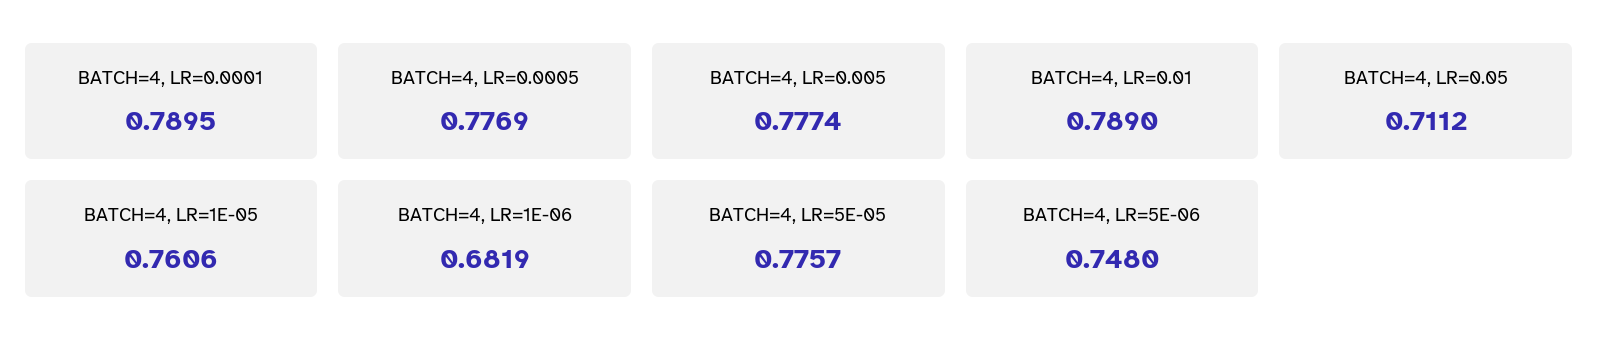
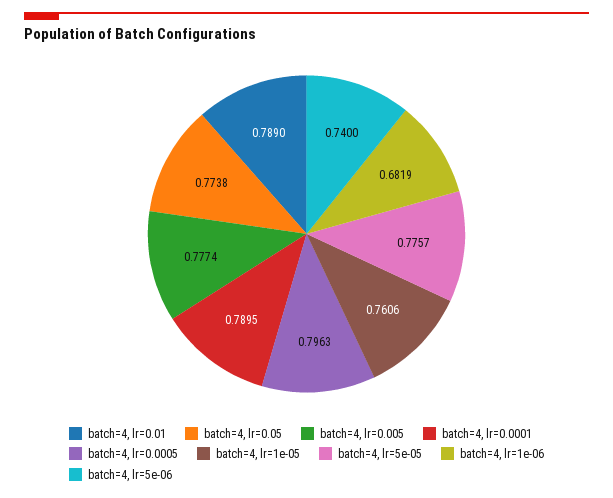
  {
    "BATCH=4, LR=0.0001": 0.7895,
-   "BATCH=4, LR=0.0005": 0.7769,
+   "BATCH=4, LR=0.0005": 0.7963,
    "BATCH=4, LR=0.005": 0.7774,
    "BATCH=4, LR=0.01": 0.789,
-   "BATCH=4, LR=0.05": 0.7112,
+   "BATCH=4, LR=0.05": 0.7738,
    "BATCH=4, LR=1E-05": 0.7606,
    "BATCH=4, LR=1E-06": 0.6819,
    "BATCH=4, LR=5E-05": 0.7757,
-   "BATCH=4, LR=5E-06": 0.748
+   "BATCH=4, LR=5E-06": 0.74
  }

